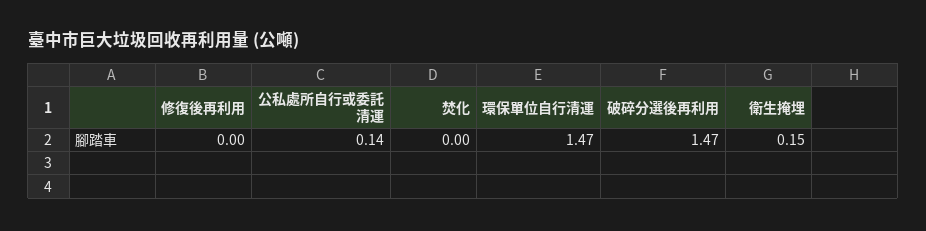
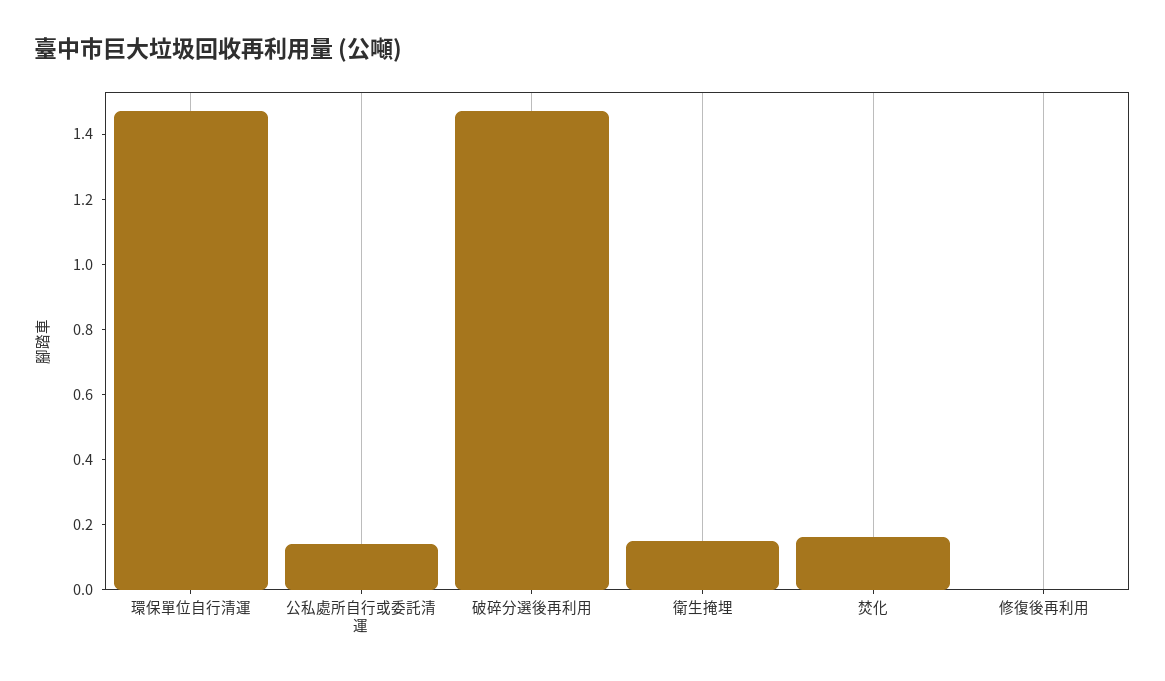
  {
    "修復後再利用": 0,
    "公私處所自行或委託清運": 0.14,
-   "焚化": 0,
+   "焚化": 0.15,
    "環保單位自行清運": 1.47,
    "破碎分選後再利用": 1.47,
    "衛生掩埋": 0.15
  }

